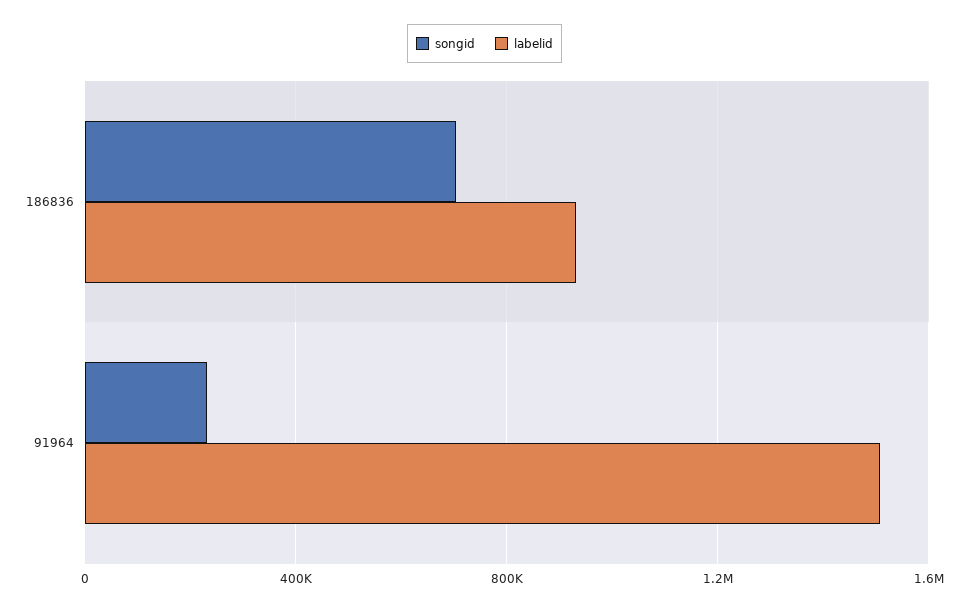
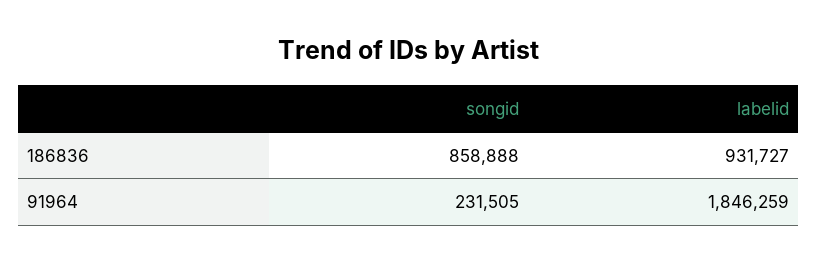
  {
    "songid": {
-     "186836": 700000,
+     "186836": 858888,
      "91964": 231505
    },
    "labelid": {
      "186836": 931727,
-     "91964": 1500000
+     "91964": 1846259
    }
  }

